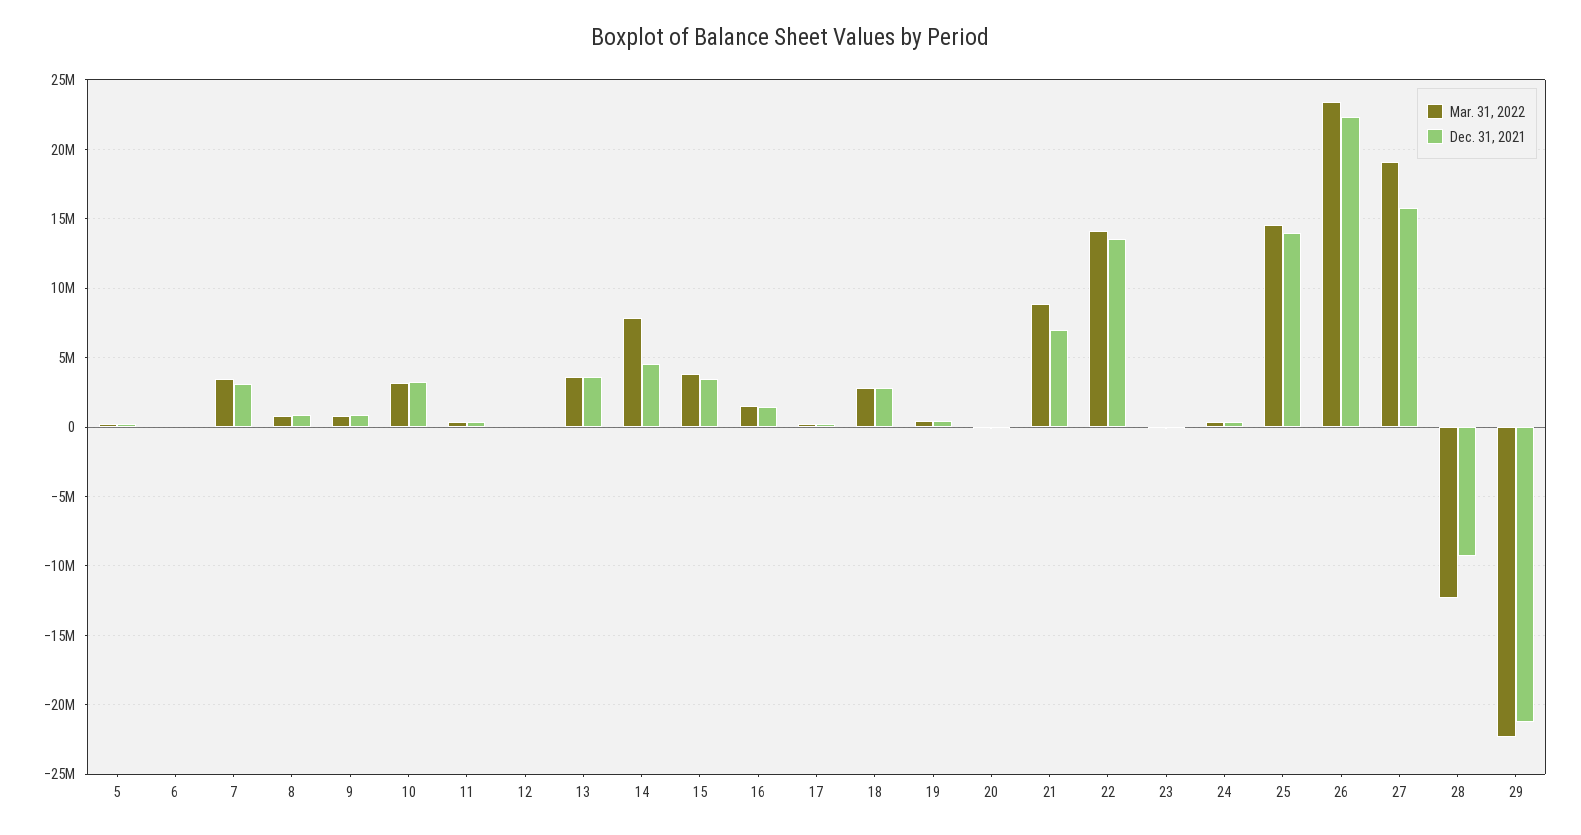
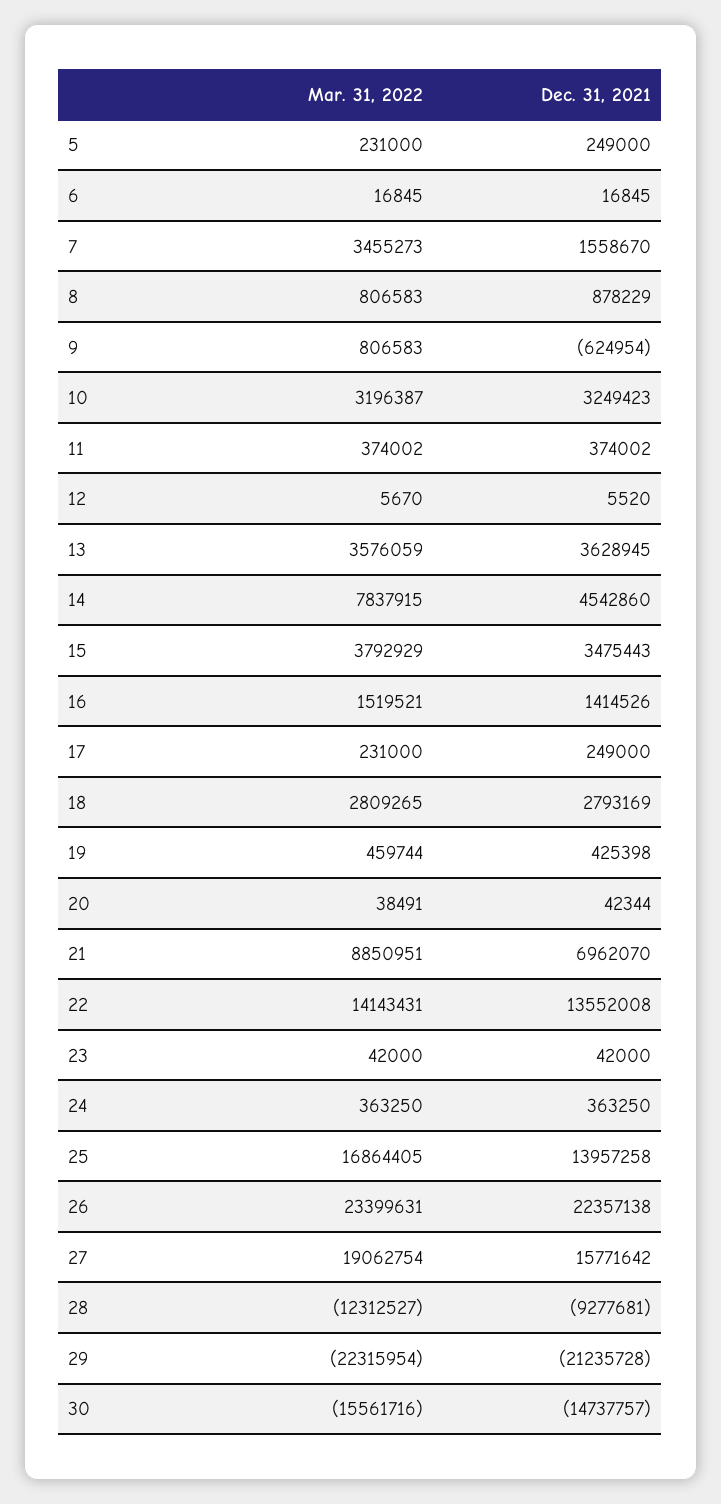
  {
    "Mar. 31, 2022": {
      "5": 231000,
      "6": 16845,
      "7": 3455273,
      "8": 806583,
      "9": 806583,
      "10": 3196387,
      "11": 374002,
      "12": 5670,
      "13": 3576059,
      "14": 7837915,
      "15": 3792929,
      "16": 1519521,
      "17": 231000,
      "18": 2809265,
      "19": 459744,
      "20": 38491,
      "21": 8850951,
      "22": 14143431,
      "23": 42000,
      "24": 363250,
-     "25": 14500000,
+     "25": 16864405,
      "26": 23399631,
      "27": 19062754,
      "28": -12312527,
-     "29": -22315954
+     "29": -22315954,
+     "30": -15561716
    },
    "Dec. 31, 2021": {
      "5": 249000,
      "6": 16845,
-     "7": 3000000,
+     "7": 1558670,
      "8": 878229,
-     "9": 1000000,
+     "9": -624954,
      "10": 3249423,
      "11": 374002,
      "12": 5520,
      "13": 3628945,
      "14": 4542860,
      "15": 3475443,
      "16": 1414526,
      "17": 249000,
      "18": 2793169,
      "19": 425398,
      "20": 42344,
      "21": 6962070,
      "22": 13552008,
      "23": 42000,
      "24": 363250,
      "25": 13957258,
      "26": 22357138,
      "27": 15771642,
      "28": -9277681,
-     "29": -21235728
+     "29": -21235728,
+     "30": -14737757
    }
  }

